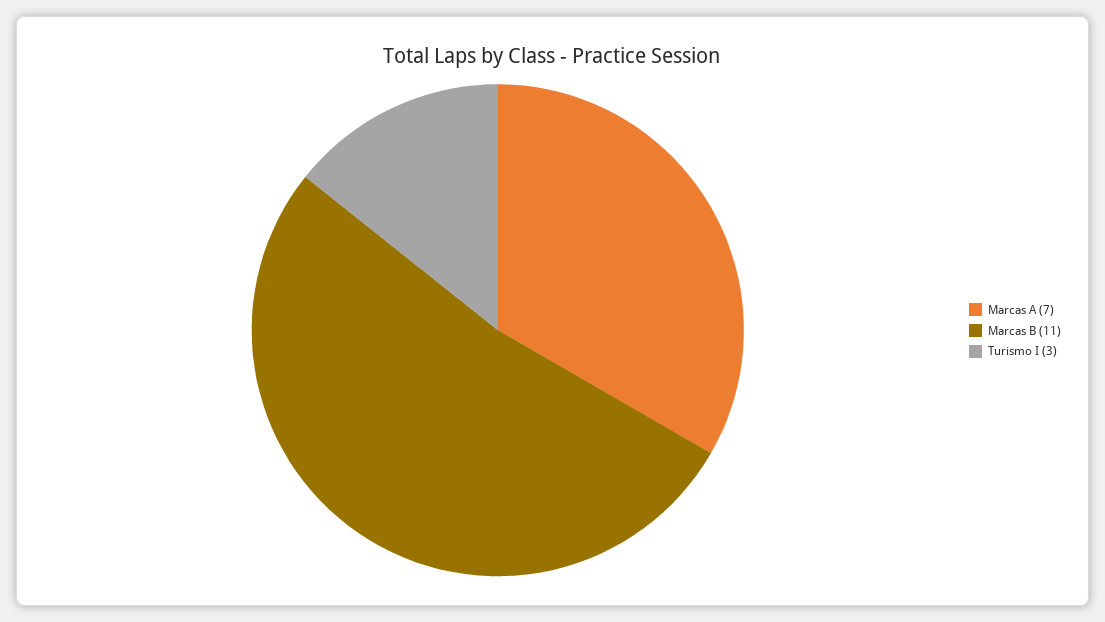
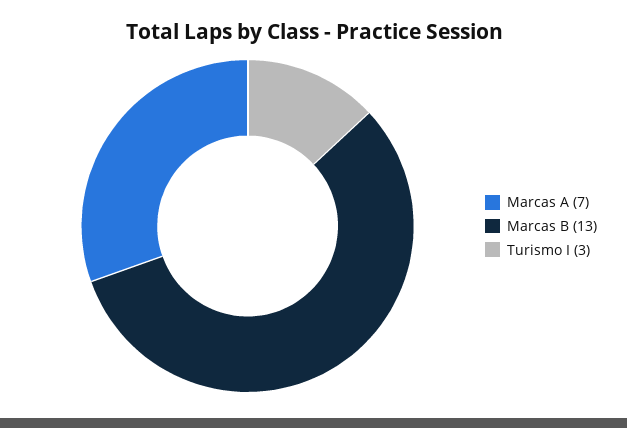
  {
    "Marcas A": 7,
-   "Marcas B": 11,
+   "Marcas B": 13,
    "Turismo I": 3
  }

